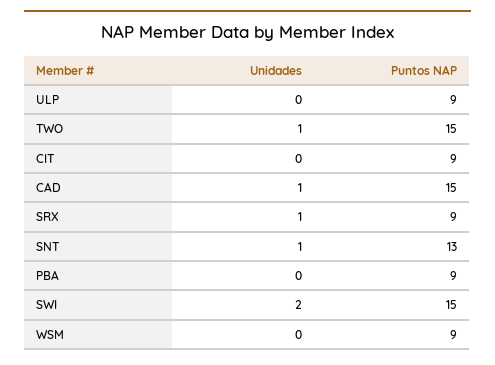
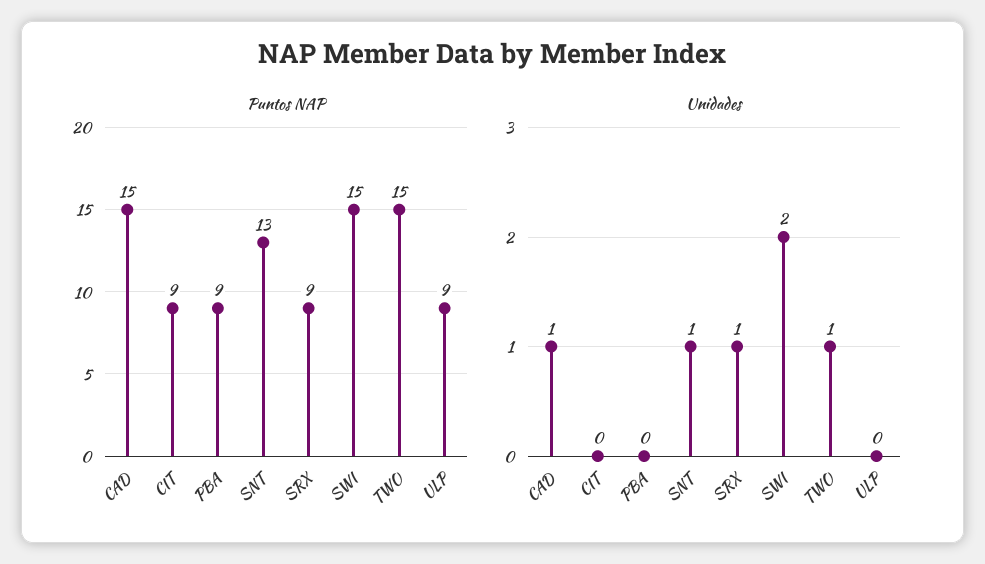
  {
    "Unidades": {
      "ULP": 0,
      "TWO": 1,
      "CIT": 0,
      "CAD": 1,
      "SRX": 1,
      "SNT": 1,
      "PBA": 0,
-     "SWI": 2,
+     "SWI": 2
-     "WSM": 0
    },
    "Puntos NAP": {
      "ULP": 9,
      "TWO": 15,
      "CIT": 9,
      "CAD": 15,
      "SRX": 9,
      "SNT": 13,
      "PBA": 9,
-     "SWI": 15,
+     "SWI": 15
-     "WSM": 9
    }
  }

